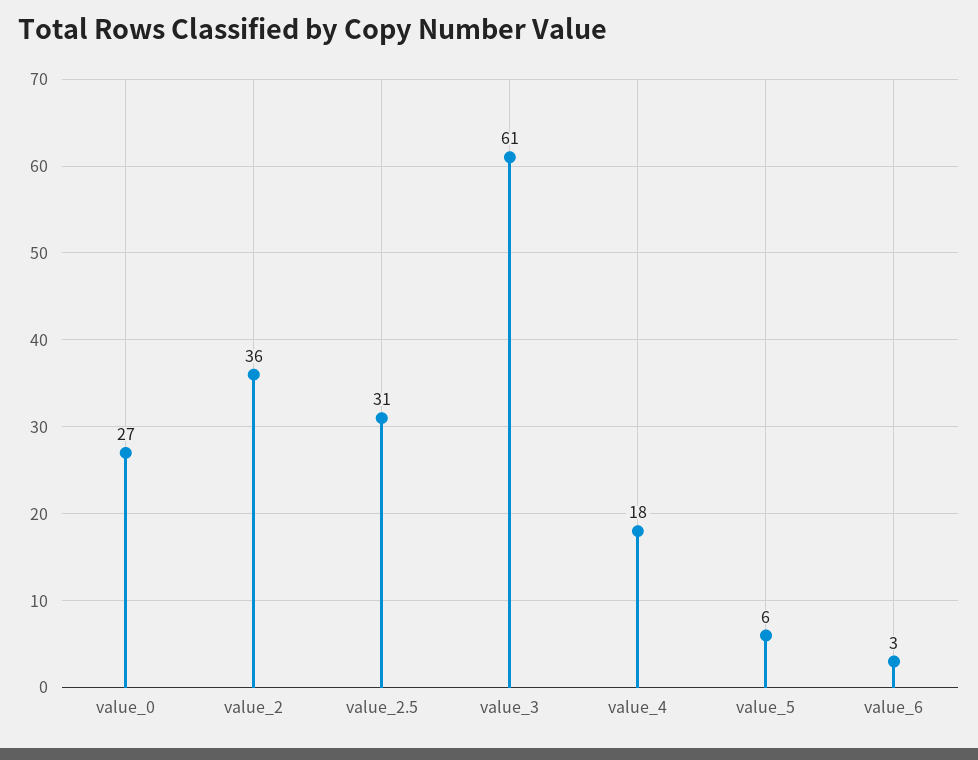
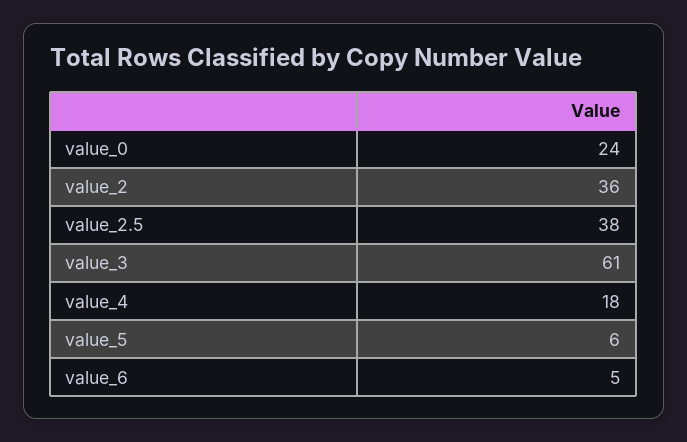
  {
-   "value_0": 27,
+   "value_0": 24,
    "value_2": 36,
-   "value_2.5": 31,
+   "value_2.5": 38,
    "value_3": 61,
    "value_4": 18,
    "value_5": 6,
-   "value_6": 3
+   "value_6": 5
  }

